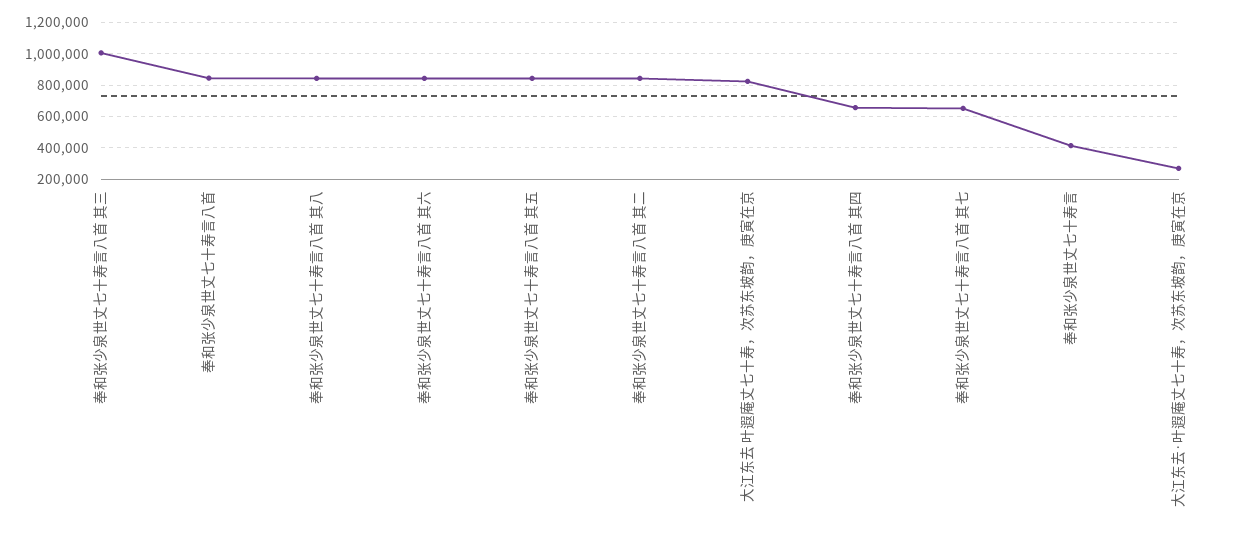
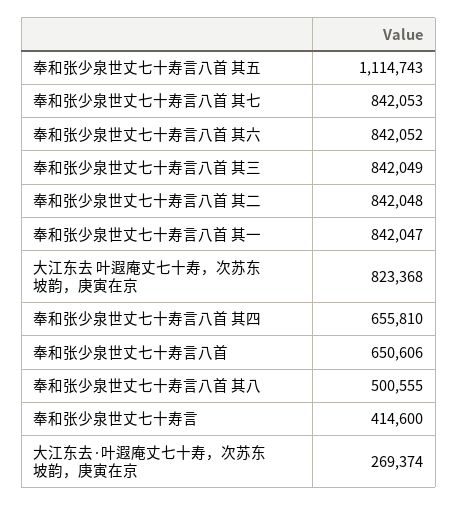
  {
-   "奉和张少泉世丈七十寿言八首 其三": 1000000,
+   "奉和张少泉世丈七十寿言八首 其三": 842049,
-   "奉和张少泉世丈七十寿言八首": 850000,
+   "奉和张少泉世丈七十寿言八首": 650606,
-   "奉和张少泉世丈七十寿言八首 其八": 850000,
+   "奉和张少泉世丈七十寿言八首 其八": 500555,
    "奉和张少泉世丈七十寿言八首 其六": 842052,
-   "奉和张少泉世丈七十寿言八首 其五": 850000,
+   "奉和张少泉世丈七十寿言八首 其五": 1114743,
    "奉和张少泉世丈七十寿言八首 其二": 842048,
    "大江东去 叶遐庵丈七十寿，次苏东坡韵，庚寅在京": 823368,
    "奉和张少泉世丈七十寿言八首 其四": 655810,
-   "奉和张少泉世丈七十寿言八首 其七": 650000,
+   "奉和张少泉世丈七十寿言八首 其七": 842053,
    "奉和张少泉世丈七十寿言": 414600,
-   "大江东去·叶遐庵丈七十寿，次苏东坡韵，庚寅在京": 269374
+   "大江东去·叶遐庵丈七十寿，次苏东坡韵，庚寅在京": 269374,
+   "奉和张少泉世丈七十寿言八首 其一": 842047
  }

